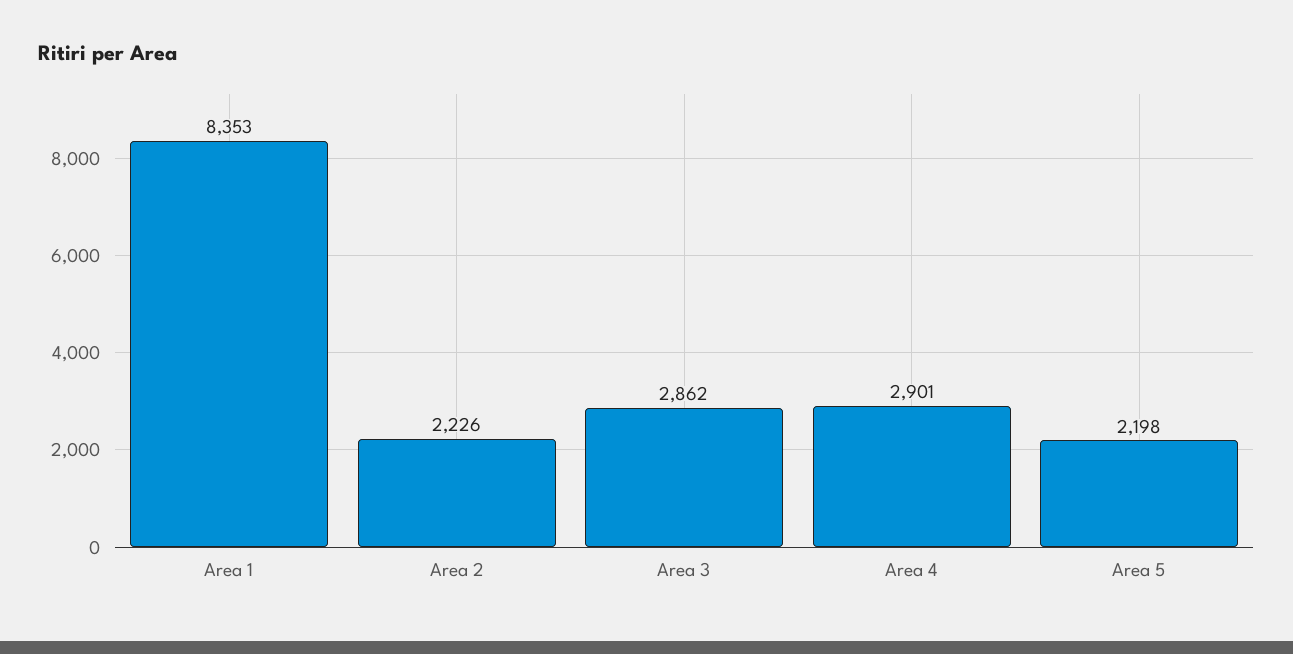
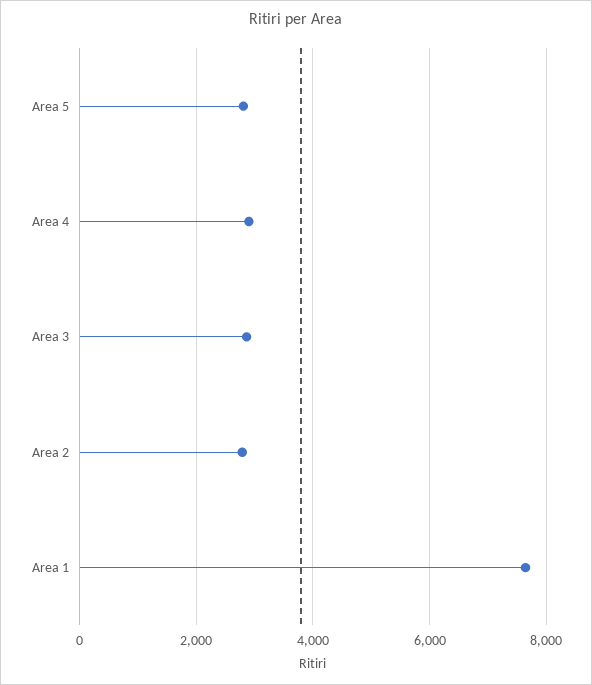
  {
-   "Area 1": 8353,
+   "Area 1": 7600,
-   "Area 2": 2226,
+   "Area 2": 2800,
    "Area 3": 2862,
    "Area 4": 2901,
-   "Area 5": 2198
+   "Area 5": 2800
  }

